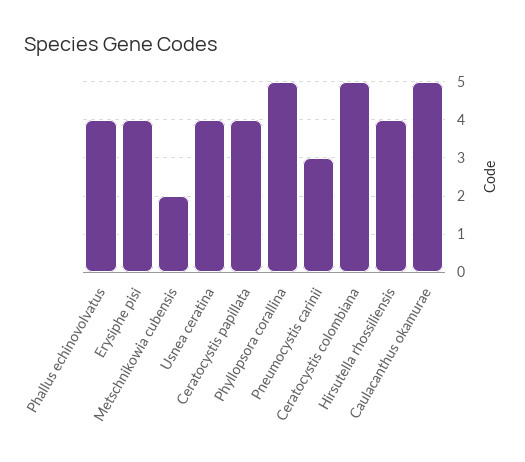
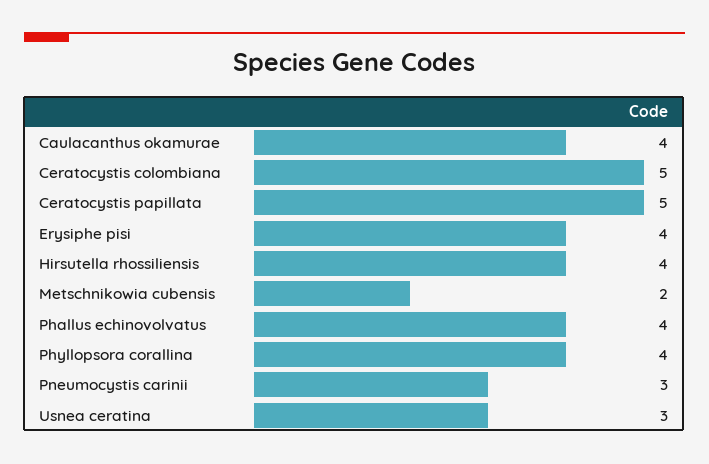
  {
    "Phallus echinovolvatus": 4,
    "Erysiphe pisi": 4,
    "Metschnikowia cubensis": 2,
-   "Usnea ceratina": 4,
+   "Usnea ceratina": 3,
-   "Ceratocystis papillata": 4,
+   "Ceratocystis papillata": 5,
-   "Phyllopsora corallina": 5,
+   "Phyllopsora corallina": 4,
    "Pneumocystis carinii": 3,
    "Ceratocystis colombiana": 5,
    "Hirsutella rhossiliensis": 4,
-   "Caulacanthus okamurae": 5
+   "Caulacanthus okamurae": 4
  }

